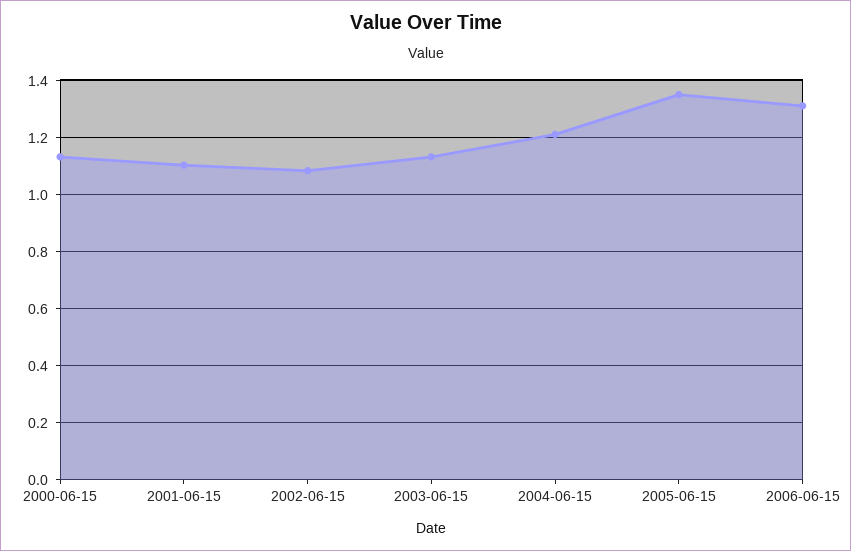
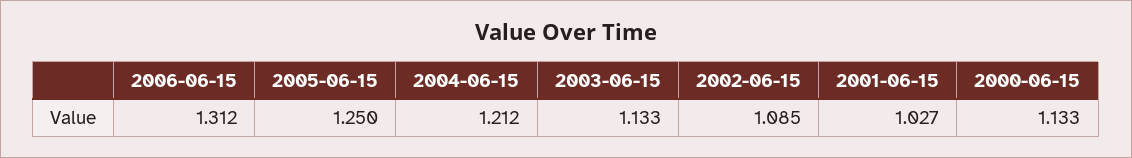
  {
    "2000-06-15": 1.133,
-   "2001-06-15": 1.1,
+   "2001-06-15": 1.027,
    "2002-06-15": 1.085,
    "2003-06-15": 1.133,
    "2004-06-15": 1.212,
-   "2005-06-15": 1.35,
+   "2005-06-15": 1.25,
    "2006-06-15": 1.312
  }

